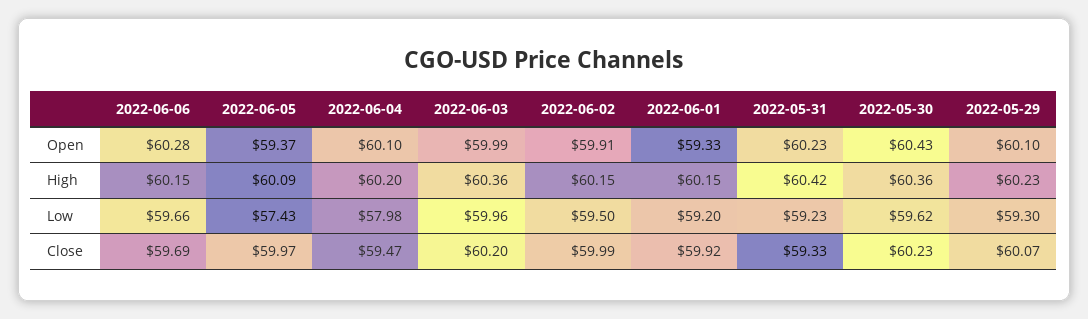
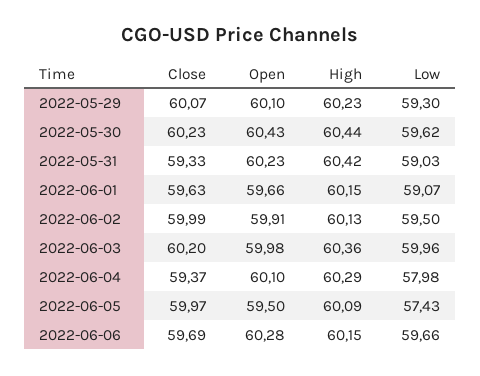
  {
    "2022-06-06": {
      "Open": 60.28,
      "High": 60.15,
      "Low": 59.66,
      "Close": 59.69
    },
    "2022-06-05": {
-     "Open": 59.37,
+     "Open": 59.5,
      "High": 60.09,
      "Low": 57.43,
      "Close": 59.97
    },
    "2022-06-04": {
      "Open": 60.1,
-     "High": 60.2,
+     "High": 60.29,
      "Low": 57.98,
-     "Close": 59.47
+     "Close": 59.37
    },
    "2022-06-03": {
-     "Open": 59.99,
+     "Open": 59.98,
      "High": 60.36,
      "Low": 59.96,
      "Close": 60.2
    },
    "2022-06-02": {
      "Open": 59.91,
-     "High": 60.15,
+     "High": 60.13,
      "Low": 59.5,
      "Close": 59.99
    },
    "2022-06-01": {
-     "Open": 59.33,
+     "Open": 59.66,
      "High": 60.15,
-     "Low": 59.2,
+     "Low": 59.07,
-     "Close": 59.92
+     "Close": 59.63
    },
    "2022-05-31": {
      "Open": 60.23,
      "High": 60.42,
-     "Low": 59.23,
+     "Low": 59.03,
      "Close": 59.33
    },
    "2022-05-30": {
      "Open": 60.43,
-     "High": 60.36,
+     "High": 60.44,
      "Low": 59.62,
      "Close": 60.23
    },
    "2022-05-29": {
      "Open": 60.1,
      "High": 60.23,
      "Low": 59.3,
      "Close": 60.07
    }
  }

